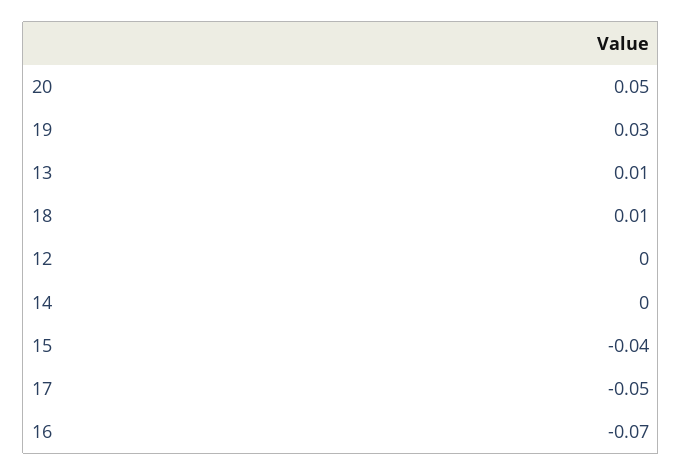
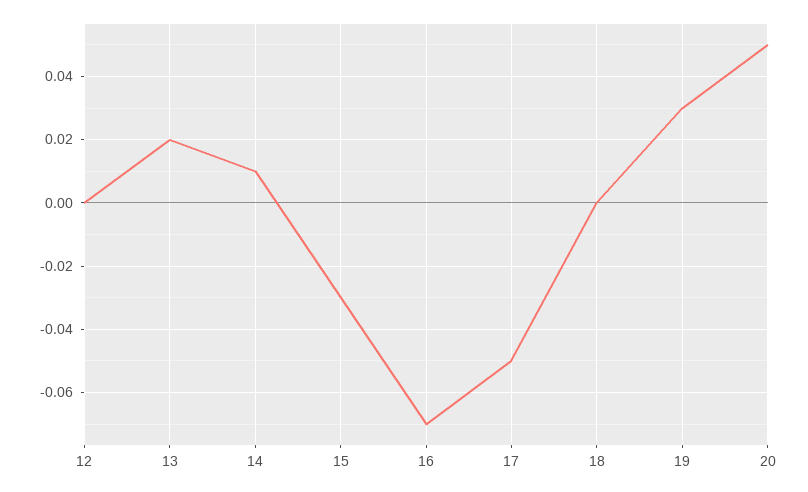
  {
    "20": 0.05,
    "19": 0.03,
-   "13": 0.01,
+   "13": 0.02,
-   "18": 0.01,
+   "18": 0,
    "12": 0,
-   "14": 0,
+   "14": 0.01,
-   "15": -0.04,
+   "15": -0.03,
    "17": -0.05,
    "16": -0.07
  }

